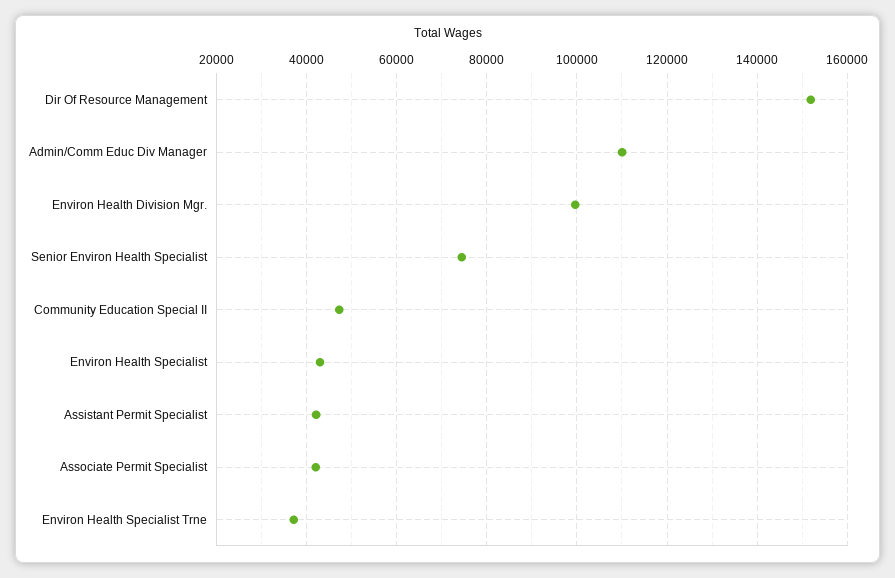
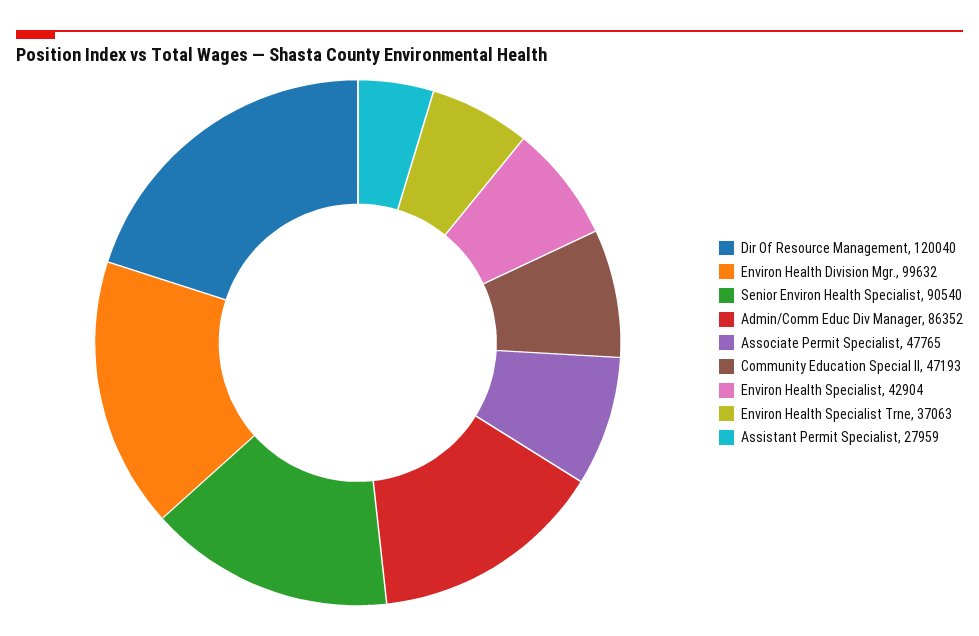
  {
-   "Dir Of Resource Management": 152000,
+   "Dir Of Resource Management": 120040,
-   "Admin/Comm Educ Div Manager": 110000,
+   "Admin/Comm Educ Div Manager": 86352,
    "Environ Health Division Mgr.": 99632,
-   "Senior Environ Health Specialist": 74000,
+   "Senior Environ Health Specialist": 90540,
    "Community Education Special II": 47193,
    "Environ Health Specialist": 42904,
-   "Assistant Permit Specialist": 42000,
+   "Assistant Permit Specialist": 27959,
-   "Associate Permit Specialist": 42000,
+   "Associate Permit Specialist": 47765,
    "Environ Health Specialist Trne": 37063
  }

